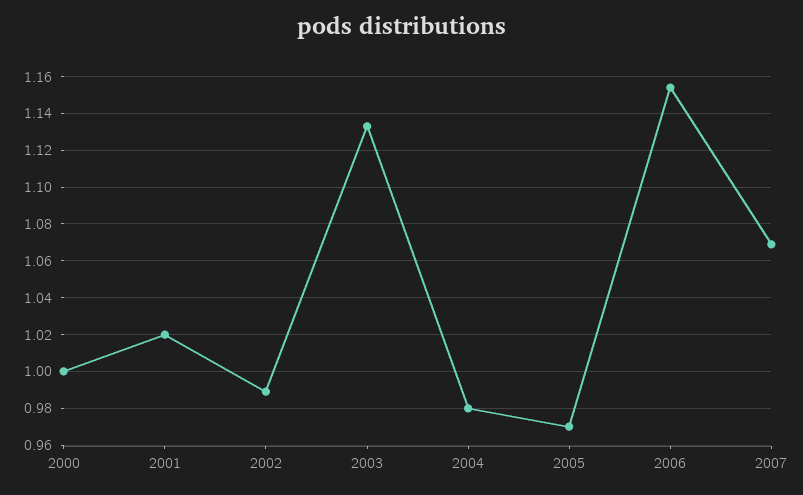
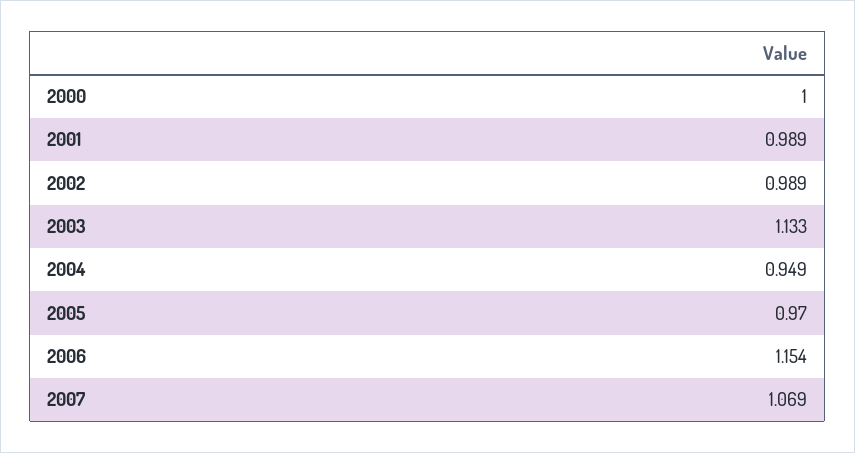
  {
    "2000": 1,
-   "2001": 1.02,
+   "2001": 0.989,
    "2002": 0.989,
    "2003": 1.133,
-   "2004": 0.98,
+   "2004": 0.949,
    "2005": 0.97,
    "2006": 1.154,
    "2007": 1.069
  }

